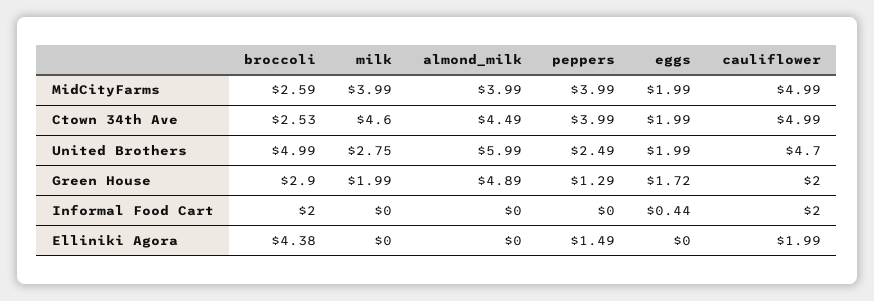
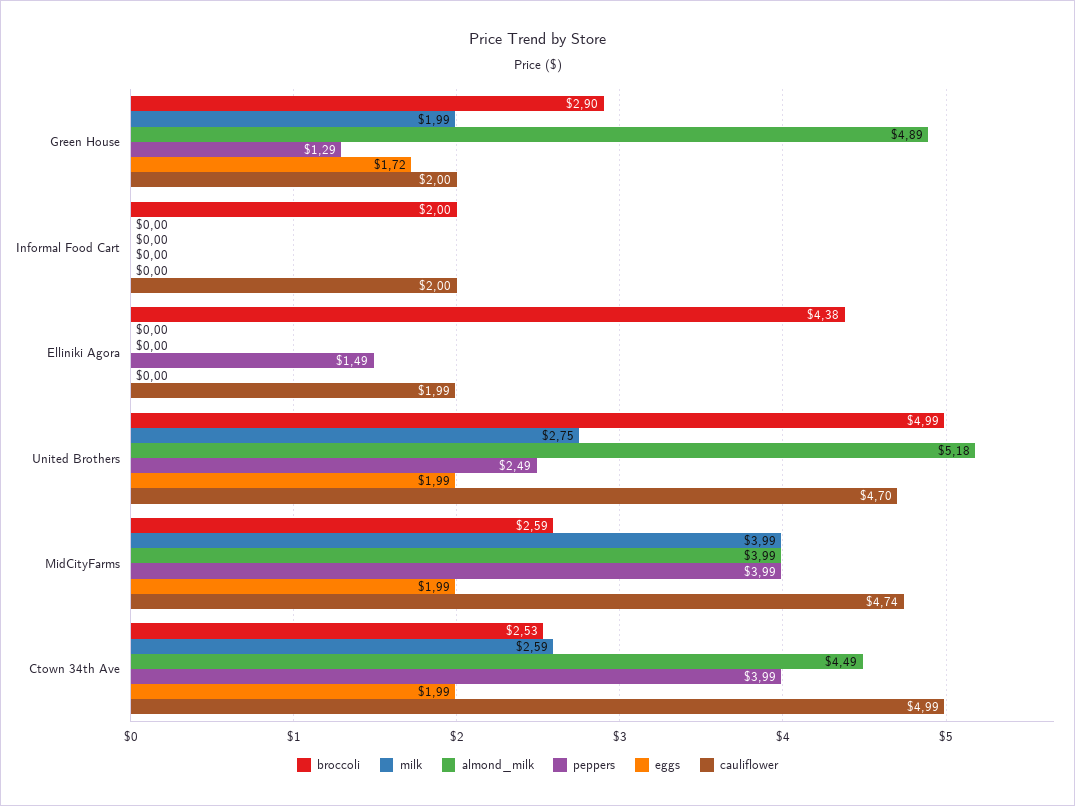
  {
    "broccoli": {
      "MidCityFarms": 2.59,
      "Ctown 34th Ave": 2.53,
      "United Brothers": 4.99,
      "Green House": 2.9,
      "Informal Food Cart": 2,
      "Elliniki Agora": 4.38
    },
    "milk": {
      "MidCityFarms": 3.99,
-     "Ctown 34th Ave": 4.6,
+     "Ctown 34th Ave": 2.59,
      "United Brothers": 2.75,
      "Green House": 1.99,
      "Informal Food Cart": 0,
      "Elliniki Agora": 0
    },
    "almond_milk": {
      "MidCityFarms": 3.99,
      "Ctown 34th Ave": 4.49,
-     "United Brothers": 5.99,
+     "United Brothers": 5.18,
      "Green House": 4.89,
      "Informal Food Cart": 0,
      "Elliniki Agora": 0
    },
    "peppers": {
      "MidCityFarms": 3.99,
      "Ctown 34th Ave": 3.99,
      "United Brothers": 2.49,
      "Green House": 1.29,
      "Informal Food Cart": 0,
      "Elliniki Agora": 1.49
    },
    "eggs": {
      "MidCityFarms": 1.99,
      "Ctown 34th Ave": 1.99,
      "United Brothers": 1.99,
      "Green House": 1.72,
-     "Informal Food Cart": 0.44,
+     "Informal Food Cart": 0,
      "Elliniki Agora": 0
    },
    "cauliflower": {
-     "MidCityFarms": 4.99,
+     "MidCityFarms": 4.74,
      "Ctown 34th Ave": 4.99,
      "United Brothers": 4.7,
      "Green House": 2,
      "Informal Food Cart": 2,
      "Elliniki Agora": 1.99
    }
  }

